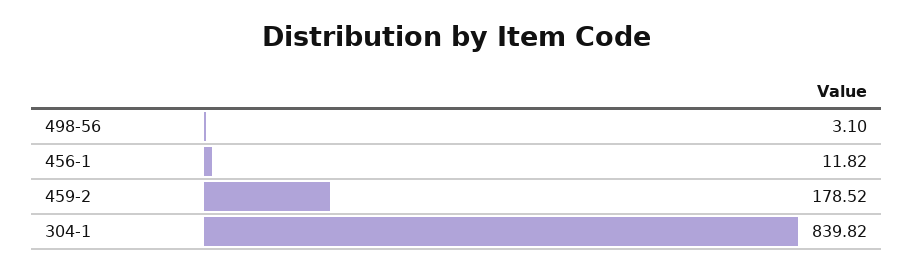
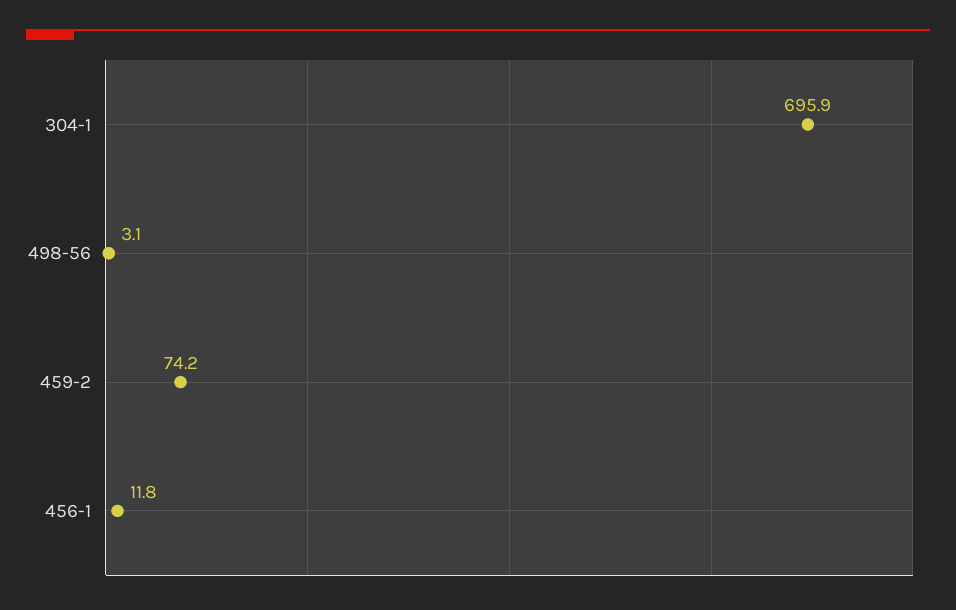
  {
    "498-56": 3.1,
    "456-1": 11.82,
-   "459-2": 178.52,
+   "459-2": 74.2,
-   "304-1": 839.82
+   "304-1": 695.9
  }

